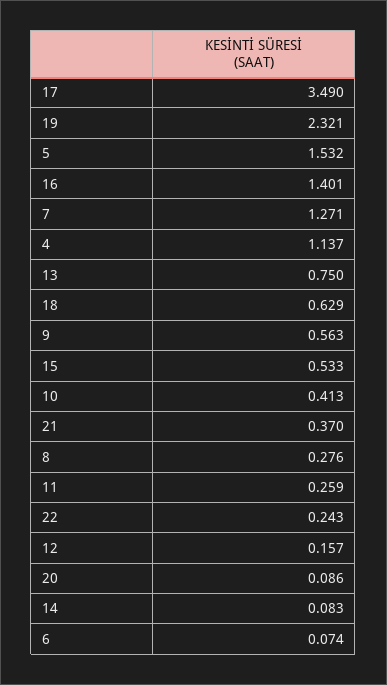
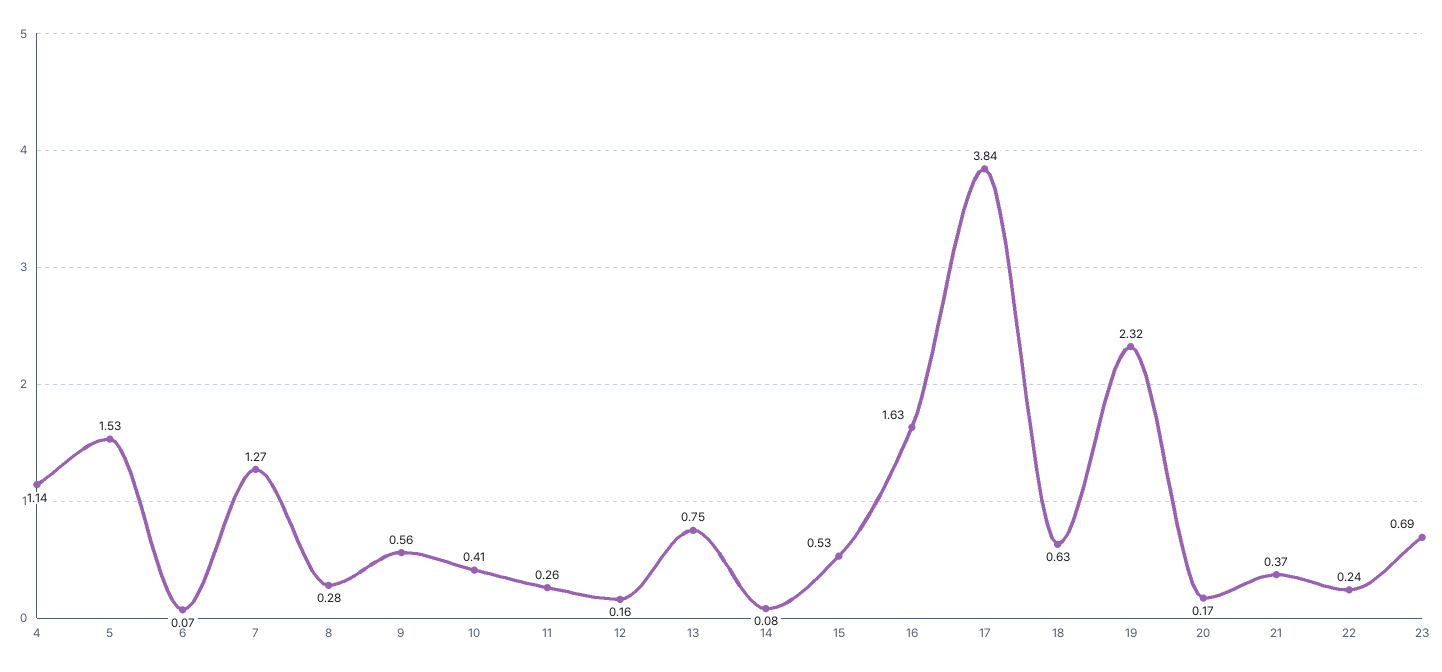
  {
-   "17": 3.49,
+   "17": 3.84,
    "19": 2.321,
    "5": 1.532,
-   "16": 1.401,
+   "16": 1.63,
    "7": 1.271,
    "4": 1.137,
    "13": 0.75,
    "18": 0.629,
    "9": 0.563,
    "15": 0.533,
    "10": 0.413,
    "21": 0.37,
    "8": 0.276,
    "11": 0.259,
    "22": 0.243,
    "12": 0.157,
-   "20": 0.086,
+   "20": 0.17,
    "14": 0.083,
-   "6": 0.074
+   "6": 0.074,
+   "23": 0.69
  }

